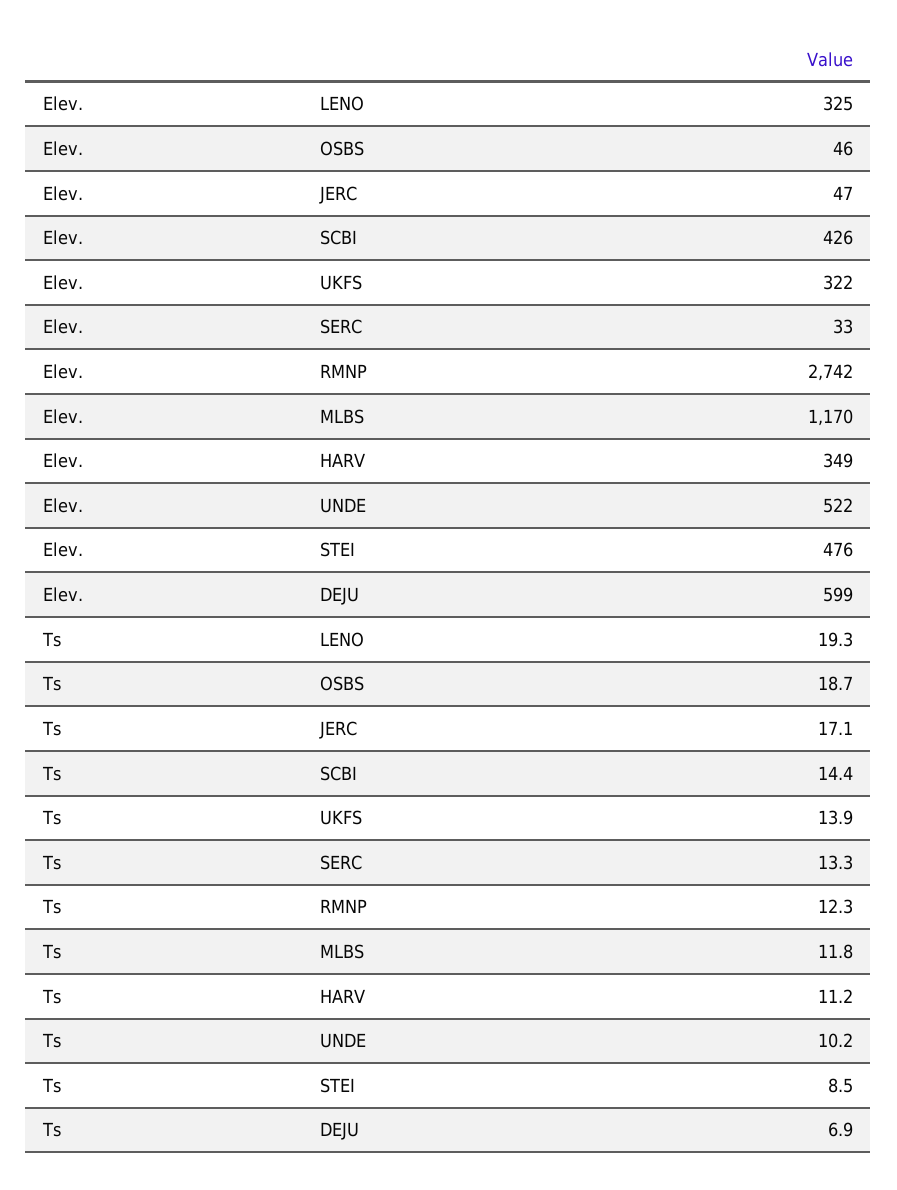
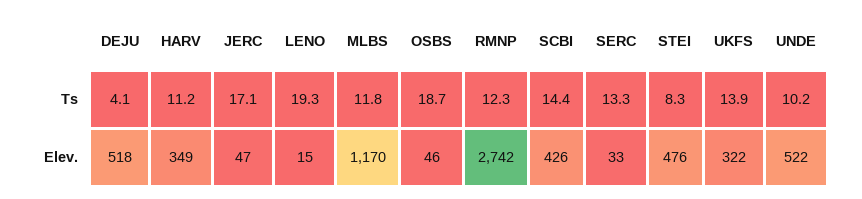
  {
    "Elev.": {
-     "LENO": 325,
+     "LENO": 15,
      "OSBS": 46,
      "JERC": 47,
      "SCBI": 426,
      "UKFS": 322,
      "SERC": 33,
      "RMNP": 2742,
      "MLBS": 1170,
      "HARV": 349,
      "UNDE": 522,
      "STEI": 476,
-     "DEJU": 599
+     "DEJU": 518
    },
    "Ts": {
      "LENO": 19.3,
      "OSBS": 18.7,
      "JERC": 17.1,
      "SCBI": 14.4,
      "UKFS": 13.9,
      "SERC": 13.3,
      "RMNP": 12.3,
      "MLBS": 11.8,
      "HARV": 11.2,
      "UNDE": 10.2,
-     "STEI": 8.5,
+     "STEI": 8.3,
-     "DEJU": 6.9
+     "DEJU": 4.1
    }
  }

